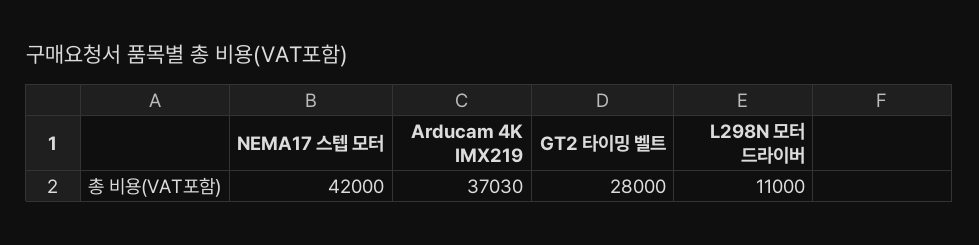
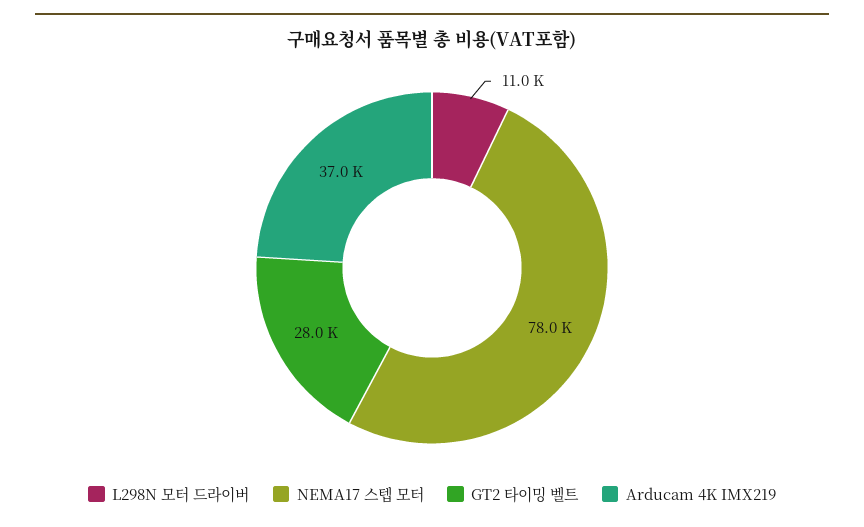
  {
-   "NEMA17 스텝 모터": 42000,
+   "NEMA17 스텝 모터": 78000,
    "Arducam 4K IMX219": 37030,
    "GT2 타이밍 벨트": 28000,
    "L298N 모터 드라이버": 11000
  }

